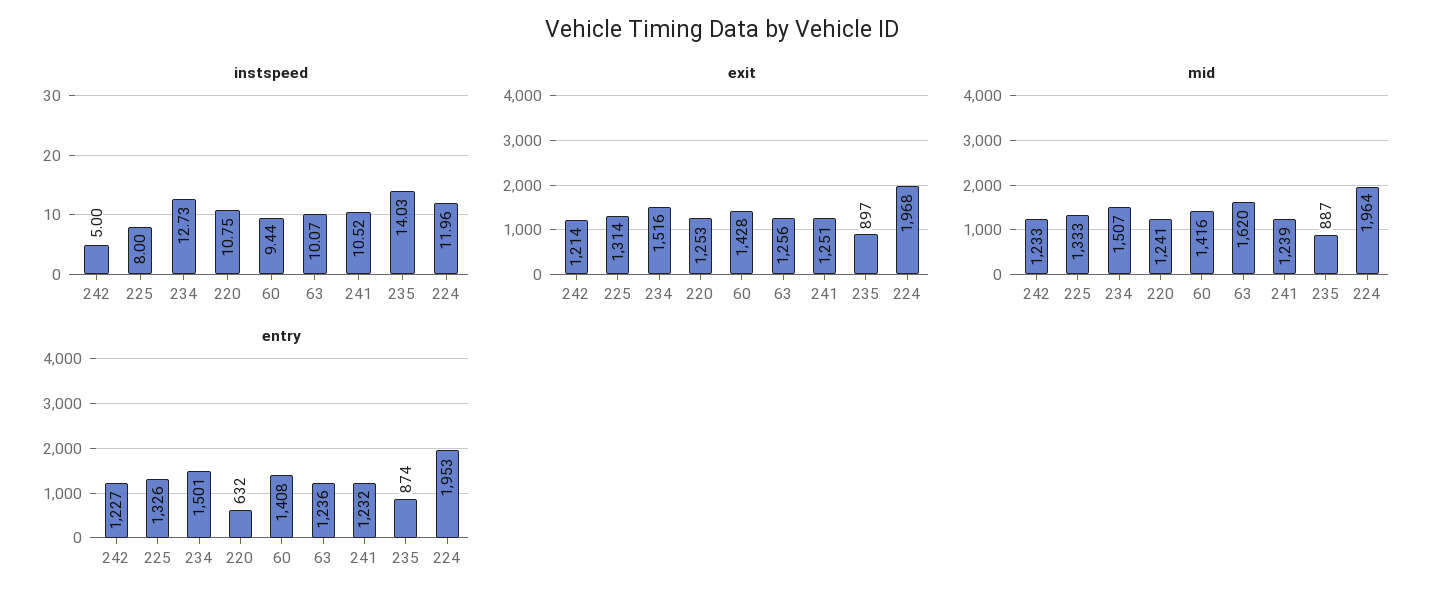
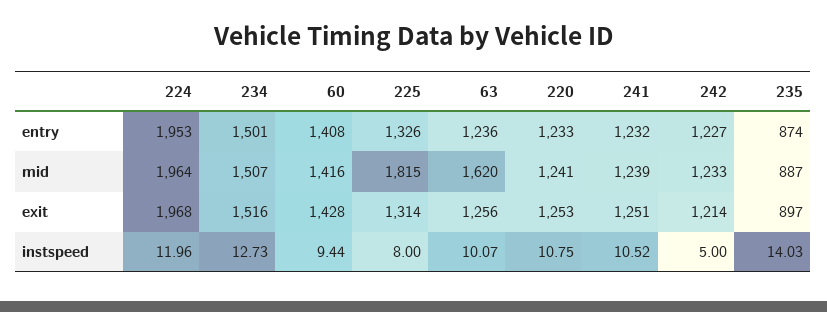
  {
    "instspeed": {
      "242": 5,
      "225": 8,
      "234": 12.73,
      "220": 10.75,
      "60": 9.44,
      "63": 10.07,
      "241": 10.52,
      "235": 14.03,
      "224": 11.96
    },
    "exit": {
      "242": 1214,
      "225": 1314,
      "234": 1516,
      "220": 1253,
      "60": 1428,
      "63": 1256,
      "241": 1251,
      "235": 897,
      "224": 1968
    },
    "mid": {
      "242": 1233,
-     "225": 1333,
+     "225": 1815,
      "234": 1507,
      "220": 1241,
      "60": 1416,
      "63": 1620,
      "241": 1239,
      "235": 887,
      "224": 1964
    },
    "entry": {
      "242": 1227,
      "225": 1326,
      "234": 1501,
-     "220": 632,
+     "220": 1233,
      "60": 1408,
      "63": 1236,
      "241": 1232,
      "235": 874,
      "224": 1953
    }
  }

